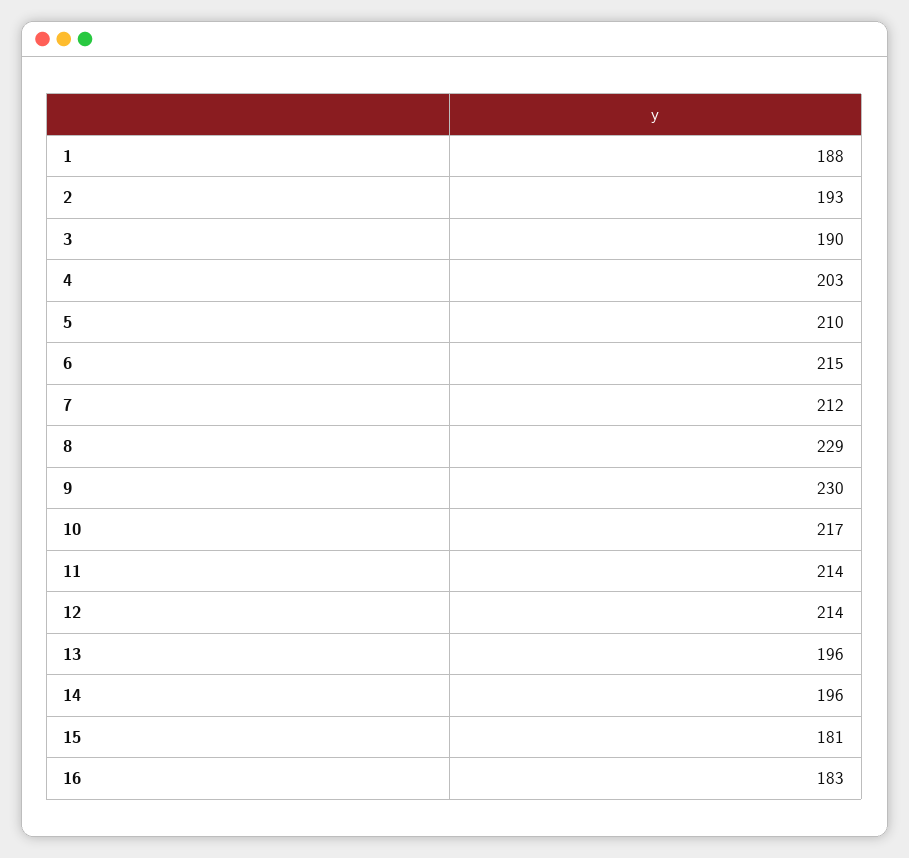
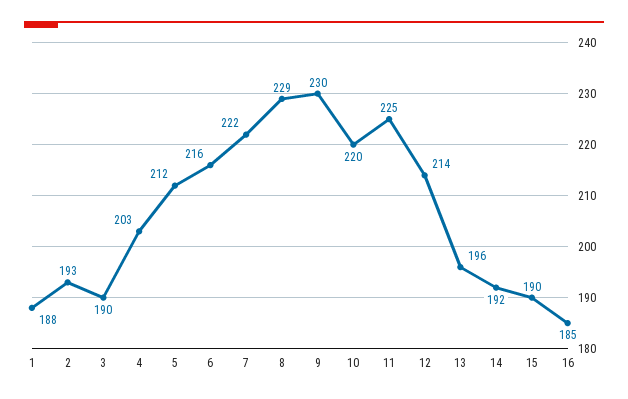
  {
    "1": 188,
    "2": 193,
    "3": 190,
    "4": 203,
-   "5": 210,
+   "5": 212,
-   "6": 215,
+   "6": 216,
-   "7": 212,
+   "7": 222,
    "8": 229,
    "9": 230,
-   "10": 217,
+   "10": 220,
-   "11": 214,
+   "11": 225,
    "12": 214,
    "13": 196,
-   "14": 196,
+   "14": 192,
-   "15": 181,
+   "15": 190,
-   "16": 183
+   "16": 185
  }

